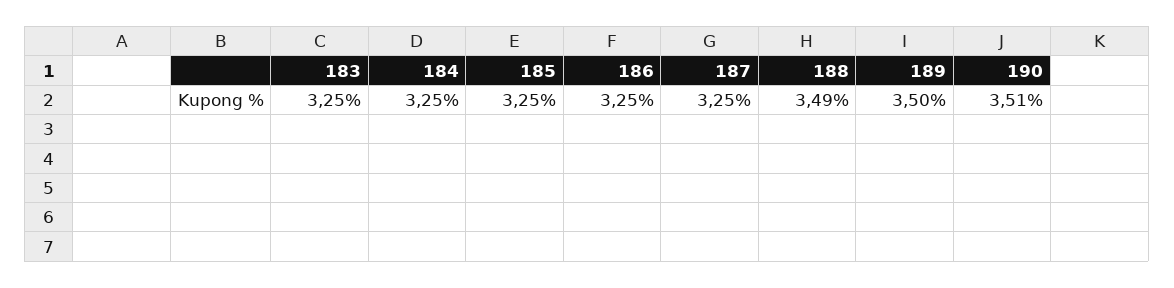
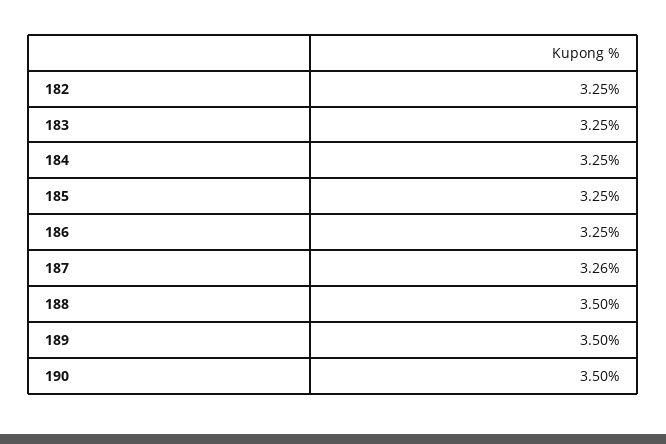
  {
    "183": 3.25,
    "184": 3.25,
    "185": 3.25,
    "186": 3.25,
-   "187": 3.25,
+   "187": 3.26,
-   "188": 3.49,
+   "188": 3.5,
    "189": 3.5,
-   "190": 3.51
+   "190": 3.5,
+   "182": 3.25
  }

